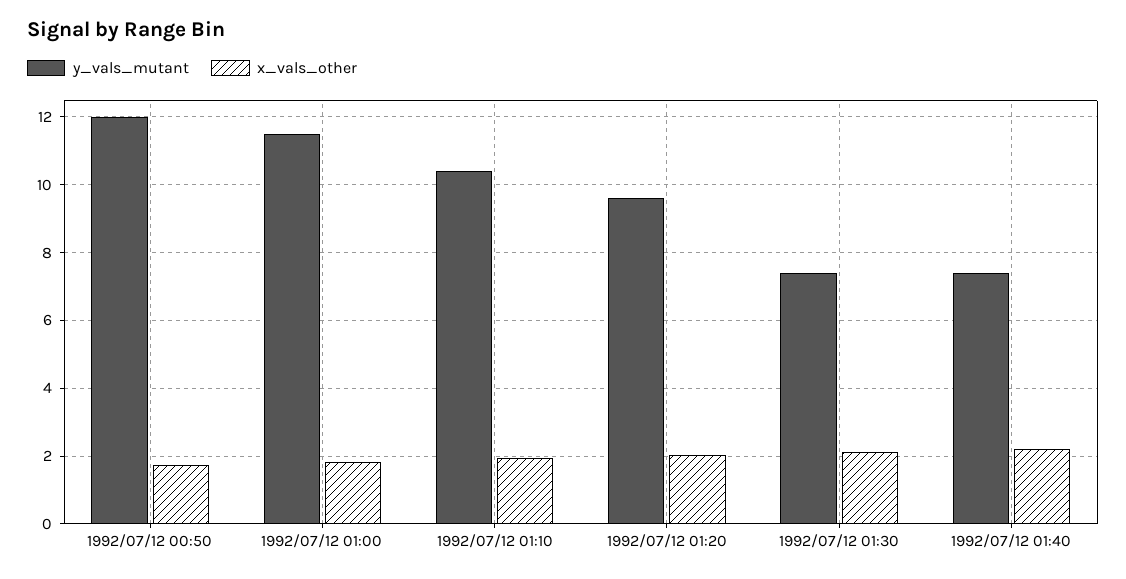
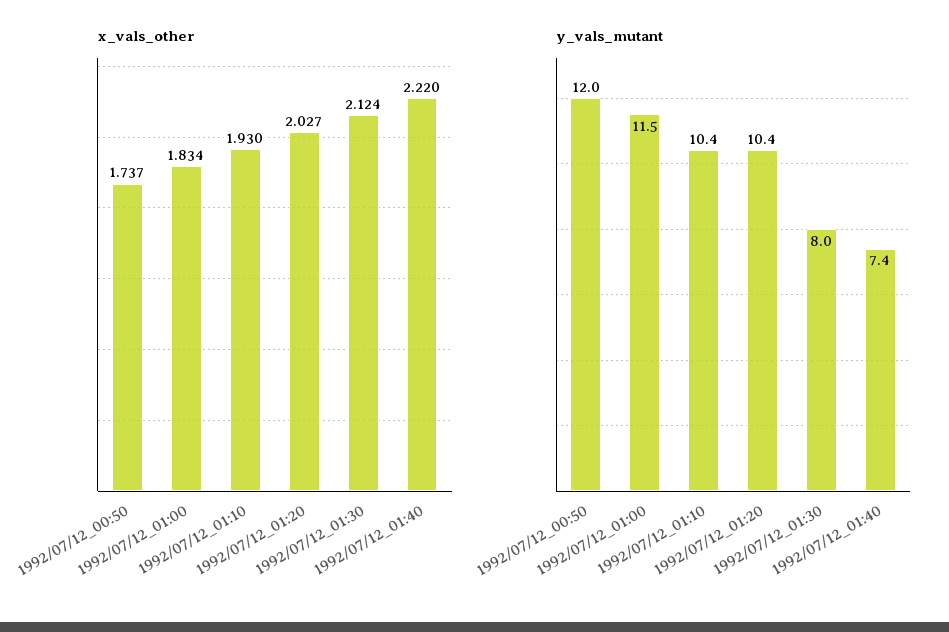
  {
    "y_vals_mutant": {
      "1992/07/12 00:50": 12,
      "1992/07/12 01:00": 11.5,
      "1992/07/12 01:10": 10.4,
-     "1992/07/12 01:20": 9.6,
+     "1992/07/12 01:20": 10.4,
-     "1992/07/12 01:30": 7.4,
+     "1992/07/12 01:30": 8,
      "1992/07/12 01:40": 7.4
    },
    "x_vals_other": {
      "1992/07/12 00:50": 1.737,
      "1992/07/12 01:00": 1.834,
      "1992/07/12 01:10": 1.93,
      "1992/07/12 01:20": 2.027,
      "1992/07/12 01:30": 2.124,
      "1992/07/12 01:40": 2.22
    }
  }

